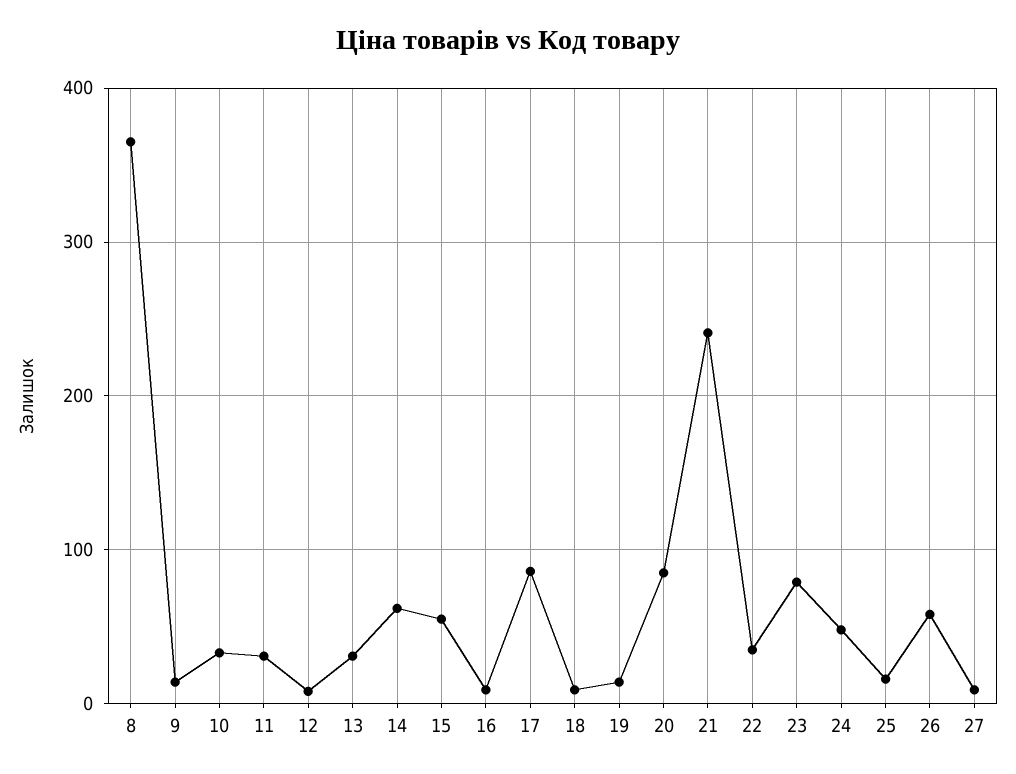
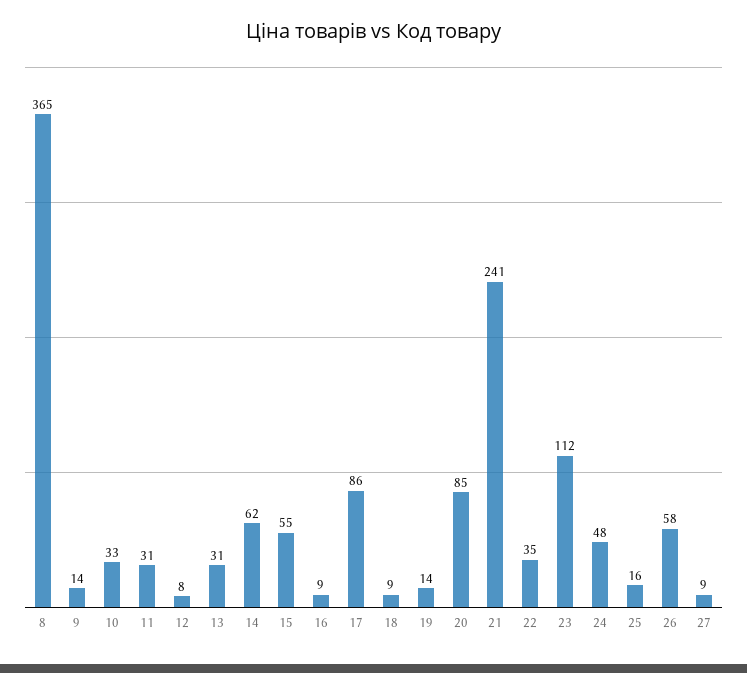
  {
    "8": 365,
    "9": 14,
    "10": 33,
    "11": 31,
    "12": 8,
    "13": 31,
    "14": 62,
    "15": 55,
    "16": 9,
    "17": 86,
    "18": 9,
    "19": 14,
    "20": 85,
    "21": 241,
    "22": 35,
-   "23": 80,
+   "23": 112,
    "24": 48,
    "25": 16,
    "26": 58,
    "27": 9
  }

